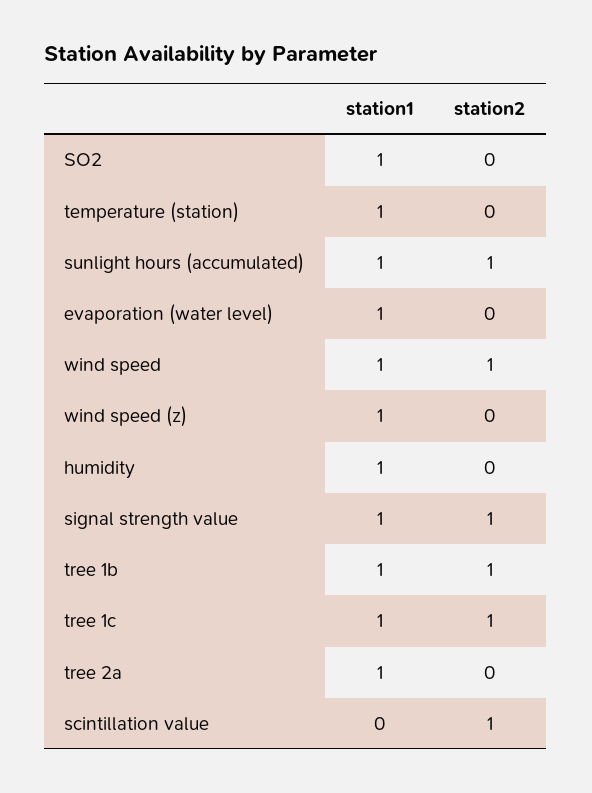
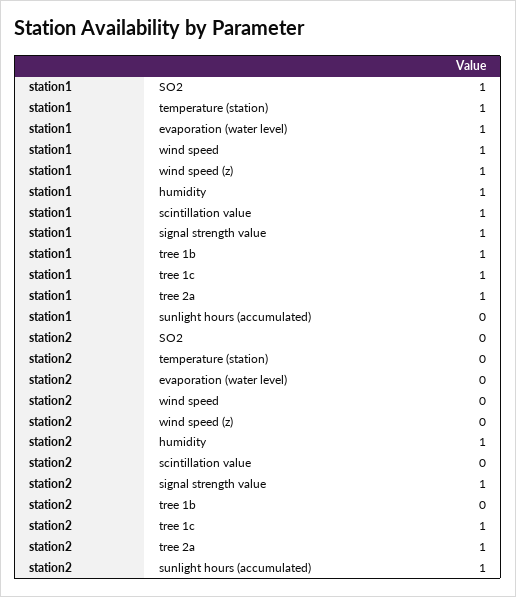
  {
    "station1": {
      "SO2": 1,
      "temperature (station)": 1,
-     "sunlight hours (accumulated)": 1,
+     "sunlight hours (accumulated)": 0,
      "evaporation (water level)": 1,
      "wind speed": 1,
      "wind speed (z)": 1,
      "humidity": 1,
      "signal strength value": 1,
      "tree 1b": 1,
      "tree 1c": 1,
      "tree 2a": 1,
-     "scintillation value": 0
+     "scintillation value": 1
    },
    "station2": {
      "SO2": 0,
      "temperature (station)": 0,
      "sunlight hours (accumulated)": 1,
      "evaporation (water level)": 0,
-     "wind speed": 1,
+     "wind speed": 0,
      "wind speed (z)": 0,
-     "humidity": 0,
+     "humidity": 1,
      "signal strength value": 1,
-     "tree 1b": 1,
+     "tree 1b": 0,
      "tree 1c": 1,
-     "tree 2a": 0,
+     "tree 2a": 1,
-     "scintillation value": 1
+     "scintillation value": 0
    }
  }

